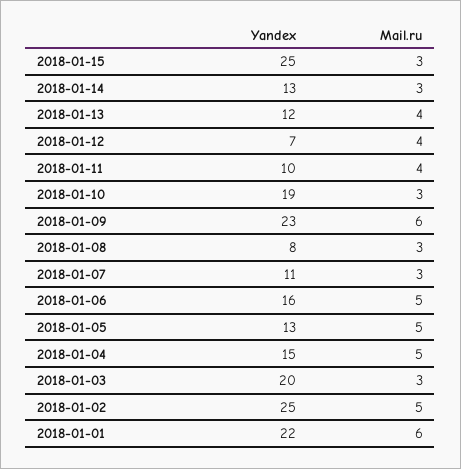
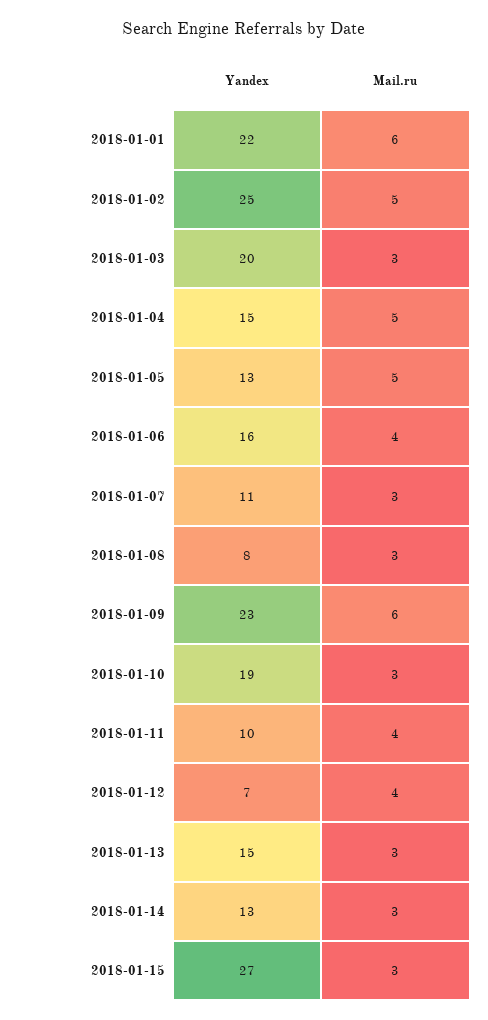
  {
    "Yandex": {
-     "2018-01-15": 25,
+     "2018-01-15": 27,
      "2018-01-14": 13,
-     "2018-01-13": 12,
+     "2018-01-13": 15,
      "2018-01-12": 7,
      "2018-01-11": 10,
      "2018-01-10": 19,
      "2018-01-09": 23,
      "2018-01-08": 8,
      "2018-01-07": 11,
      "2018-01-06": 16,
      "2018-01-05": 13,
      "2018-01-04": 15,
      "2018-01-03": 20,
      "2018-01-02": 25,
      "2018-01-01": 22
    },
    "Mail.ru": {
      "2018-01-15": 3,
      "2018-01-14": 3,
-     "2018-01-13": 4,
+     "2018-01-13": 3,
      "2018-01-12": 4,
      "2018-01-11": 4,
      "2018-01-10": 3,
      "2018-01-09": 6,
      "2018-01-08": 3,
      "2018-01-07": 3,
-     "2018-01-06": 5,
+     "2018-01-06": 4,
      "2018-01-05": 5,
      "2018-01-04": 5,
      "2018-01-03": 3,
      "2018-01-02": 5,
      "2018-01-01": 6
    }
  }

